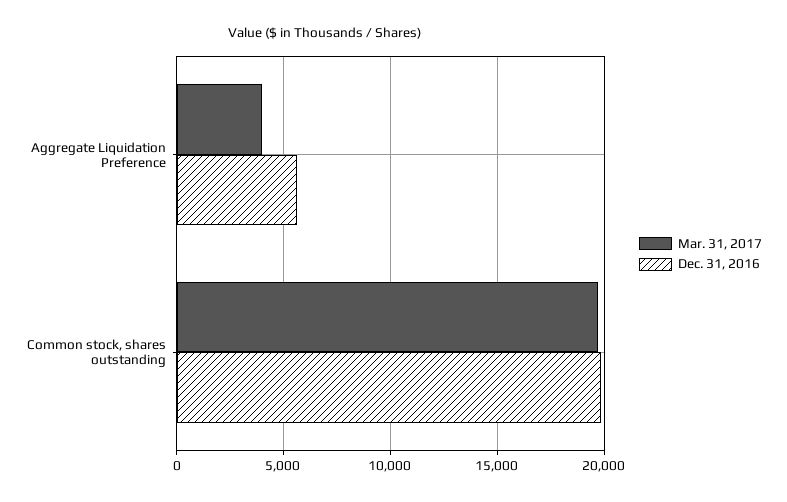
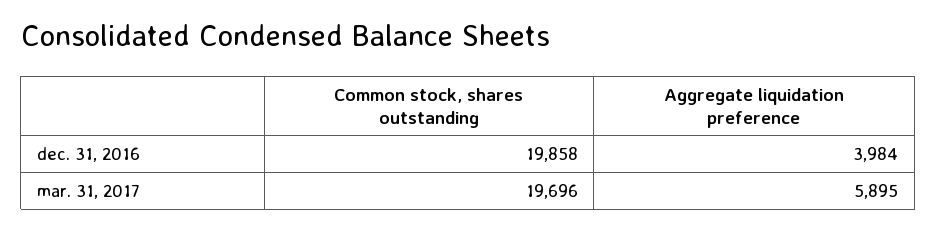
  {
    "Mar. 31, 2017": {
-     "Aggregate Liquidation Preference": 4000,
+     "Aggregate Liquidation Preference": 5895,
      "Common stock, shares outstanding": 19696
    },
    "Dec. 31, 2016": {
-     "Aggregate Liquidation Preference": 5500,
+     "Aggregate Liquidation Preference": 3984,
      "Common stock, shares outstanding": 19858
    }
  }

